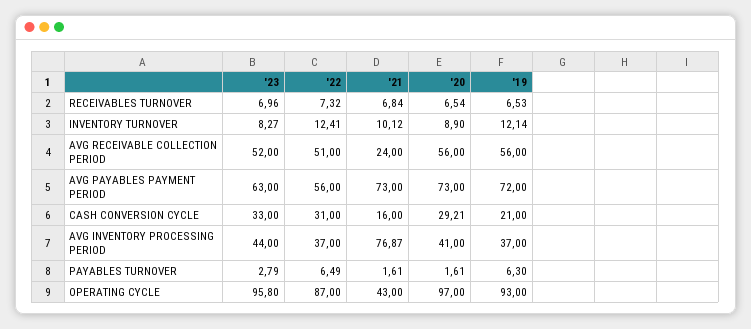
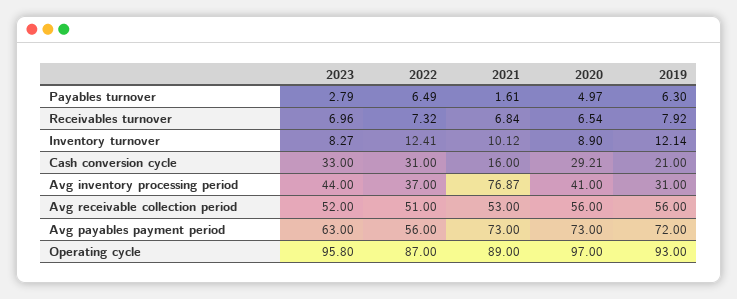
  {
    "'23": {
      "RECEIVABLES TURNOVER": 6.96,
      "INVENTORY TURNOVER": 8.27,
      "AVG RECEIVABLE COLLECTION PERIOD": 52,
      "AVG PAYABLES PAYMENT PERIOD": 63,
      "CASH CONVERSION CYCLE": 33,
      "AVG INVENTORY PROCESSING PERIOD": 44,
      "PAYABLES TURNOVER": 2.79,
      "OPERATING CYCLE": 95.8
    },
    "'22": {
      "RECEIVABLES TURNOVER": 7.32,
      "INVENTORY TURNOVER": 12.41,
      "AVG RECEIVABLE COLLECTION PERIOD": 51,
      "AVG PAYABLES PAYMENT PERIOD": 56,
      "CASH CONVERSION CYCLE": 31,
      "AVG INVENTORY PROCESSING PERIOD": 37,
      "PAYABLES TURNOVER": 6.49,
      "OPERATING CYCLE": 87
    },
    "'21": {
      "RECEIVABLES TURNOVER": 6.84,
      "INVENTORY TURNOVER": 10.12,
-     "AVG RECEIVABLE COLLECTION PERIOD": 24,
+     "AVG RECEIVABLE COLLECTION PERIOD": 53,
      "AVG PAYABLES PAYMENT PERIOD": 73,
      "CASH CONVERSION CYCLE": 16,
      "AVG INVENTORY PROCESSING PERIOD": 76.87,
      "PAYABLES TURNOVER": 1.61,
-     "OPERATING CYCLE": 43
+     "OPERATING CYCLE": 89
    },
    "'20": {
      "RECEIVABLES TURNOVER": 6.54,
      "INVENTORY TURNOVER": 8.9,
      "AVG RECEIVABLE COLLECTION PERIOD": 56,
      "AVG PAYABLES PAYMENT PERIOD": 73,
      "CASH CONVERSION CYCLE": 29.21,
      "AVG INVENTORY PROCESSING PERIOD": 41,
-     "PAYABLES TURNOVER": 1.61,
+     "PAYABLES TURNOVER": 4.97,
      "OPERATING CYCLE": 97
    },
    "'19": {
-     "RECEIVABLES TURNOVER": 6.53,
+     "RECEIVABLES TURNOVER": 7.92,
      "INVENTORY TURNOVER": 12.14,
      "AVG RECEIVABLE COLLECTION PERIOD": 56,
      "AVG PAYABLES PAYMENT PERIOD": 72,
      "CASH CONVERSION CYCLE": 21,
-     "AVG INVENTORY PROCESSING PERIOD": 37,
+     "AVG INVENTORY PROCESSING PERIOD": 31,
      "PAYABLES TURNOVER": 6.3,
      "OPERATING CYCLE": 93
    }
  }

